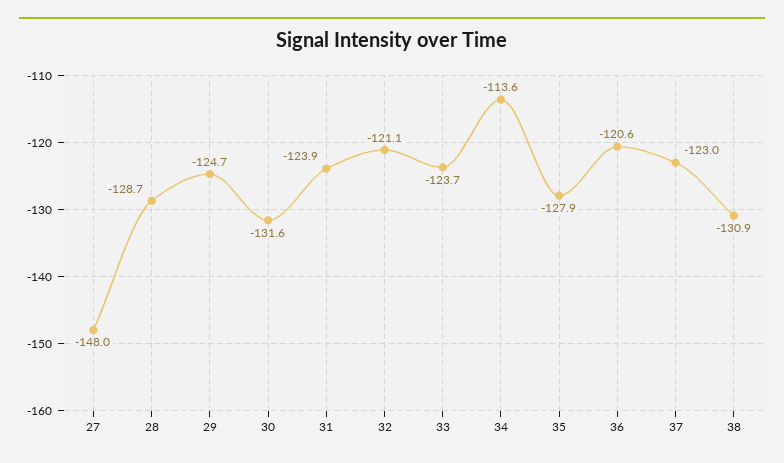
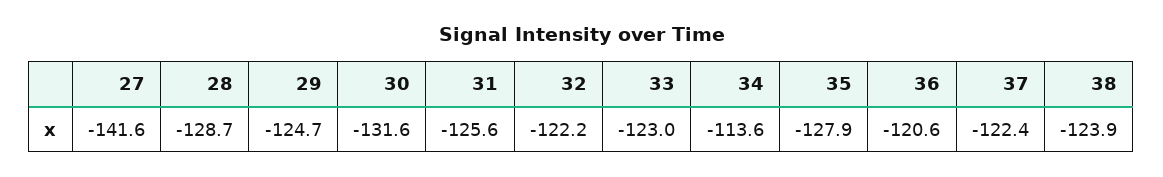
  {
-   "27": -148,
+   "27": -141.6,
    "28": -128.7,
    "29": -124.7,
    "30": -131.6,
-   "31": -123.9,
+   "31": -125.6,
-   "32": -121.1,
+   "32": -122.2,
-   "33": -123.7,
+   "33": -123,
    "34": -113.6,
    "35": -127.9,
    "36": -120.6,
-   "37": -123,
+   "37": -122.4,
-   "38": -130.9
+   "38": -123.9
  }

